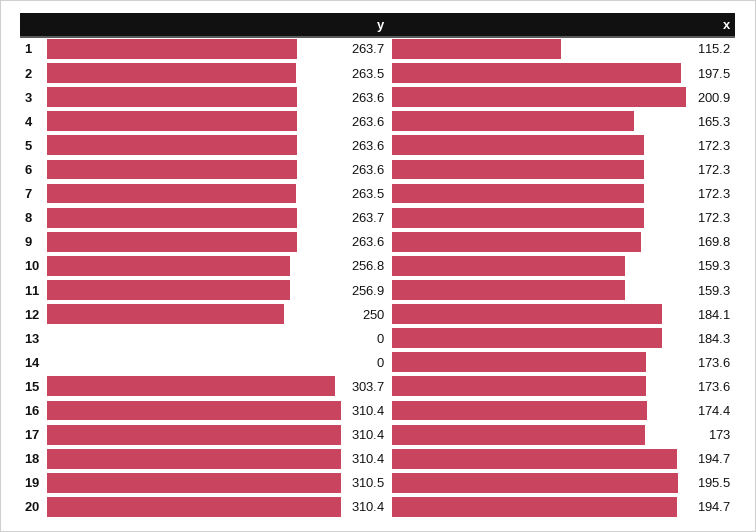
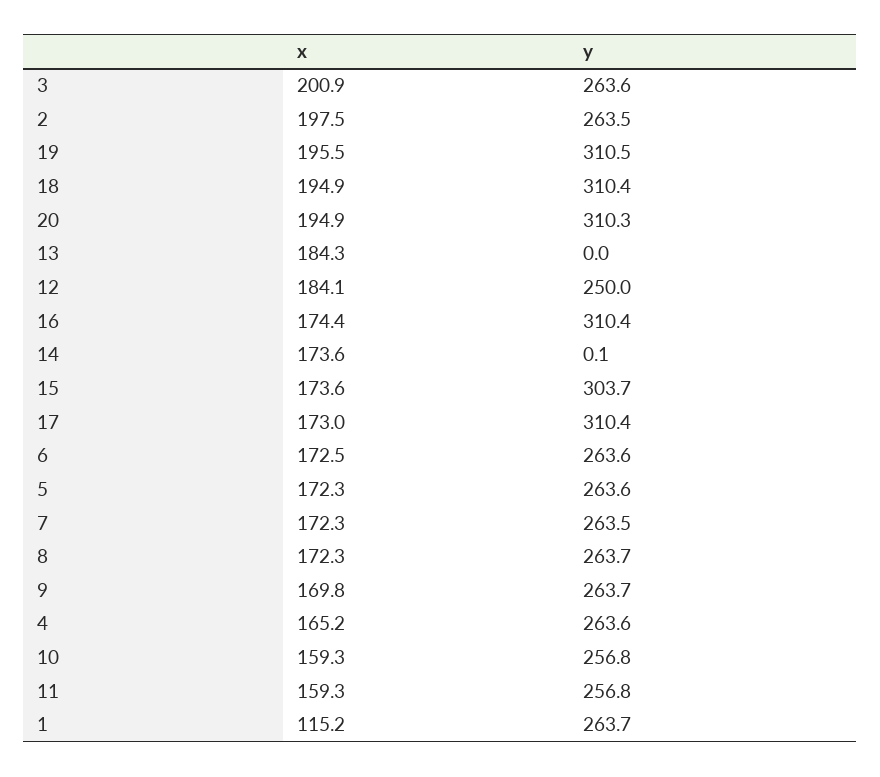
  {
    "y": {
      "1": 263.7,
      "2": 263.5,
      "3": 263.6,
      "4": 263.6,
      "5": 263.6,
      "6": 263.6,
      "7": 263.5,
      "8": 263.7,
-     "9": 263.6,
+     "9": 263.7,
      "10": 256.8,
-     "11": 256.9,
+     "11": 256.8,
      "12": 250,
      "13": 0,
-     "14": 0,
+     "14": 0.1,
      "15": 303.7,
      "16": 310.4,
      "17": 310.4,
      "18": 310.4,
      "19": 310.5,
-     "20": 310.4
+     "20": 310.3
    },
    "x": {
      "1": 115.2,
      "2": 197.5,
      "3": 200.9,
-     "4": 165.3,
+     "4": 165.2,
      "5": 172.3,
-     "6": 172.3,
+     "6": 172.5,
      "7": 172.3,
      "8": 172.3,
      "9": 169.8,
      "10": 159.3,
      "11": 159.3,
      "12": 184.1,
      "13": 184.3,
      "14": 173.6,
      "15": 173.6,
      "16": 174.4,
      "17": 173,
-     "18": 194.7,
+     "18": 194.9,
      "19": 195.5,
-     "20": 194.7
+     "20": 194.9
    }
  }

